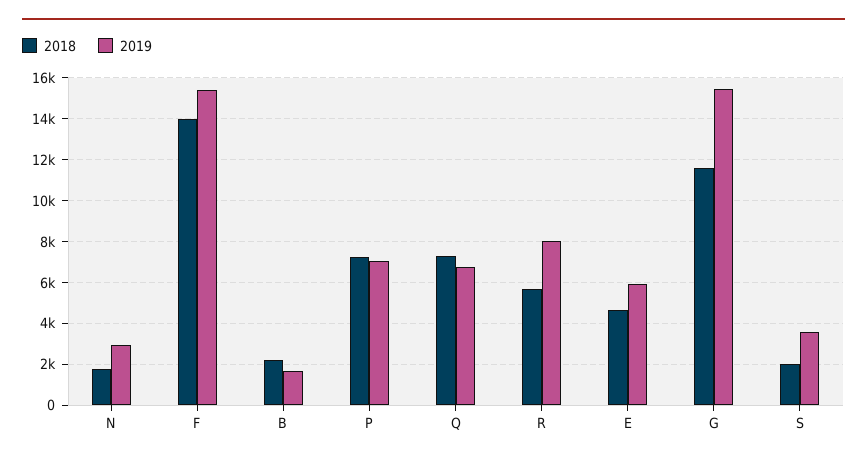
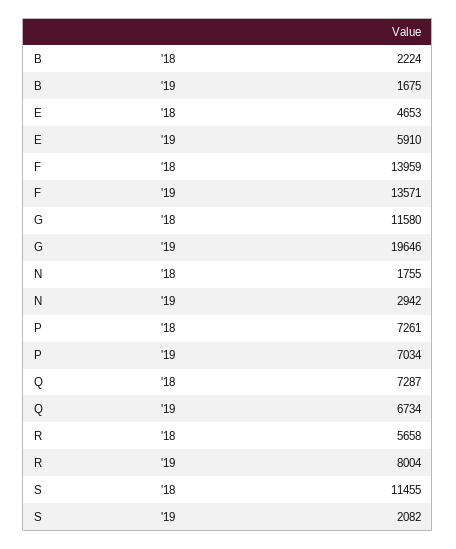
  {
    "2018": {
      "N": 1755,
      "F": 13959,
      "B": 2224,
      "P": 7261,
      "Q": 7287,
      "R": 5658,
      "E": 4653,
      "G": 11580,
-     "S": 2000
+     "S": 11455
    },
    "2019": {
      "N": 2942,
-     "F": 15500,
+     "F": 13571,
      "B": 1675,
      "P": 7034,
      "Q": 6734,
      "R": 8004,
      "E": 5910,
-     "G": 15500,
+     "G": 19646,
-     "S": 3500
+     "S": 2082
    }
  }

